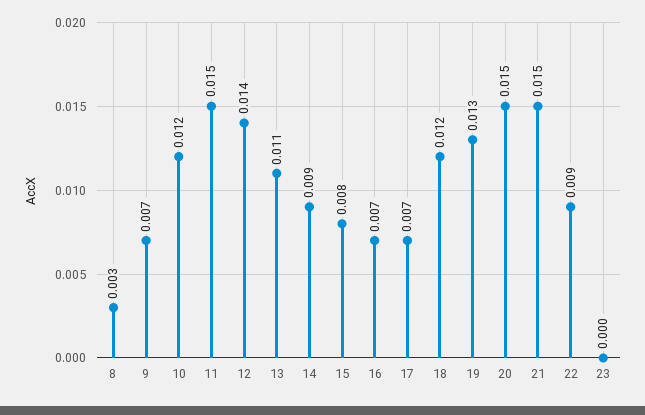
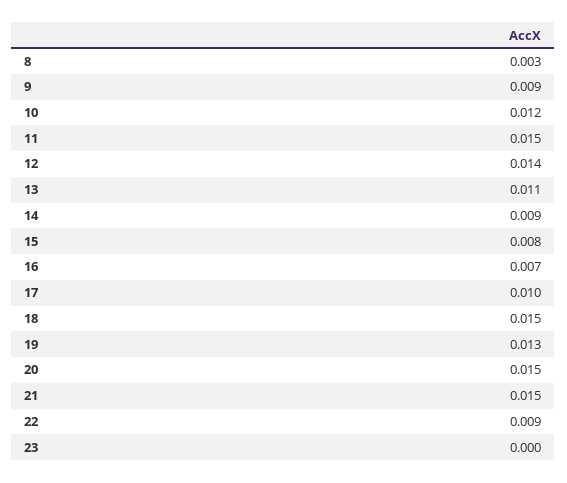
  {
    "8": 0.003,
-   "9": 0.007,
+   "9": 0.009,
    "10": 0.012,
    "11": 0.015,
    "12": 0.014,
    "13": 0.011,
    "14": 0.009,
    "15": 0.008,
    "16": 0.007,
-   "17": 0.007,
+   "17": 0.01,
-   "18": 0.012,
+   "18": 0.015,
    "19": 0.013,
    "20": 0.015,
    "21": 0.015,
    "22": 0.009,
    "23": 0
  }

